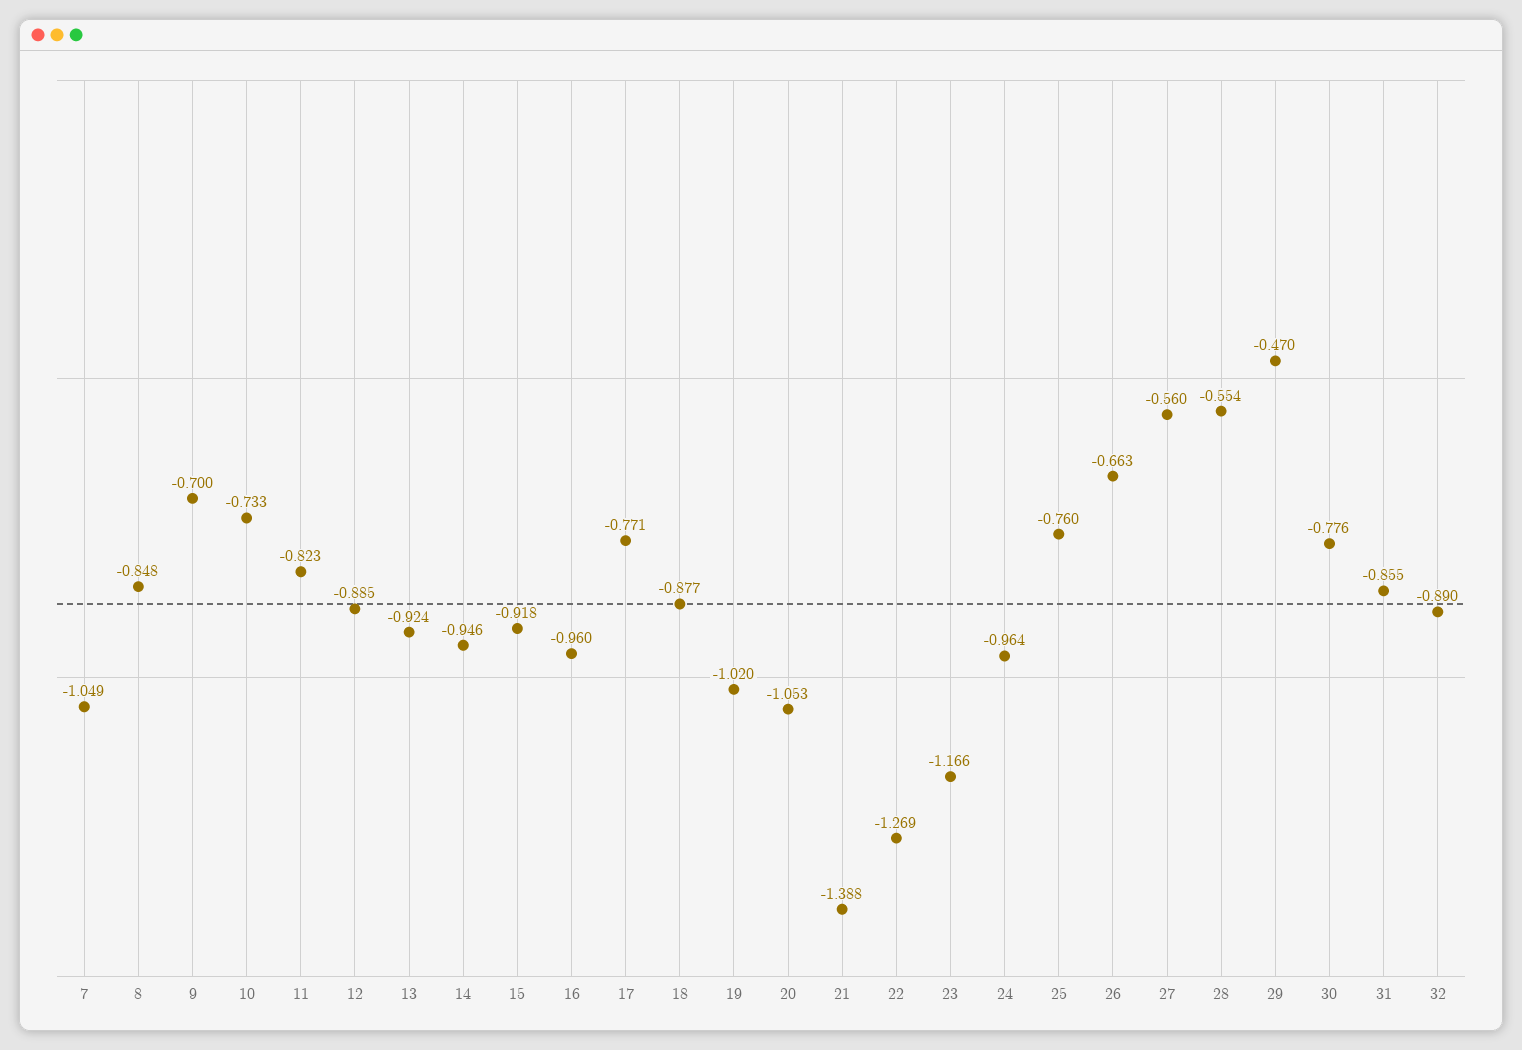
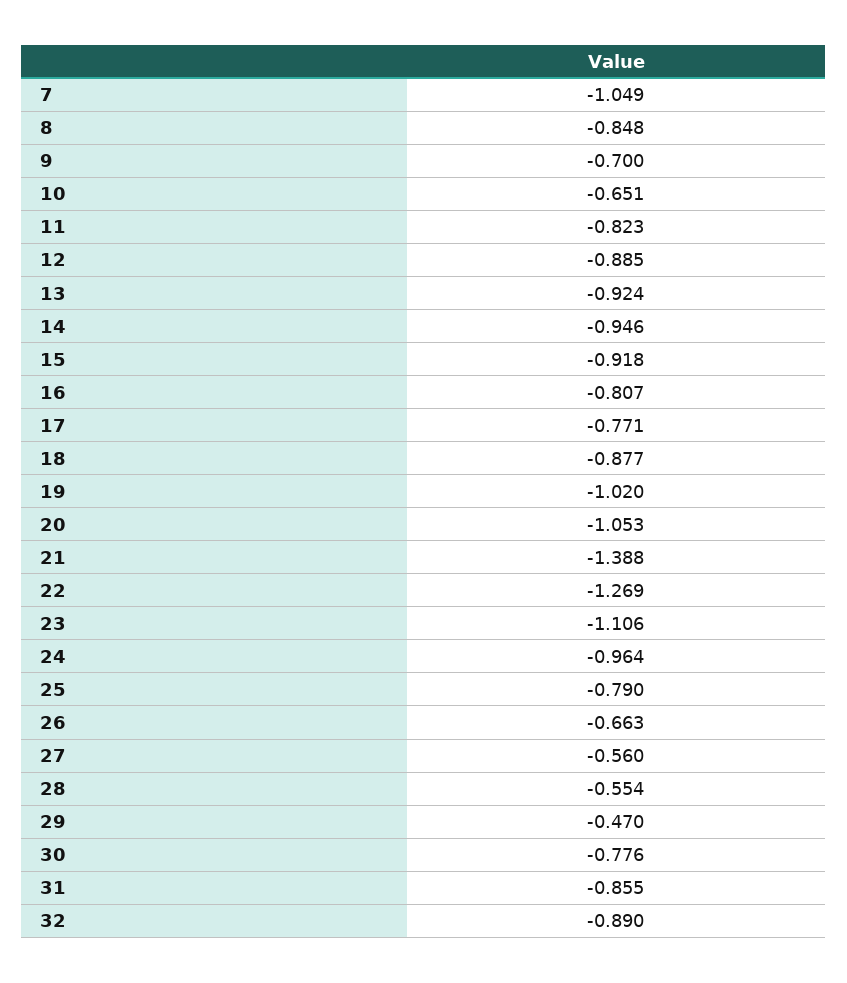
  {
    "7": -1.049,
    "8": -0.848,
    "9": -0.7,
-   "10": -0.733,
+   "10": -0.651,
    "11": -0.823,
    "12": -0.885,
    "13": -0.924,
    "14": -0.946,
    "15": -0.918,
-   "16": -0.96,
+   "16": -0.807,
    "17": -0.771,
    "18": -0.877,
    "19": -1.02,
    "20": -1.053,
    "21": -1.388,
    "22": -1.269,
-   "23": -1.166,
+   "23": -1.106,
    "24": -0.964,
-   "25": -0.76,
+   "25": -0.79,
    "26": -0.663,
    "27": -0.56,
    "28": -0.554,
    "29": -0.47,
    "30": -0.776,
    "31": -0.855,
    "32": -0.89
  }

